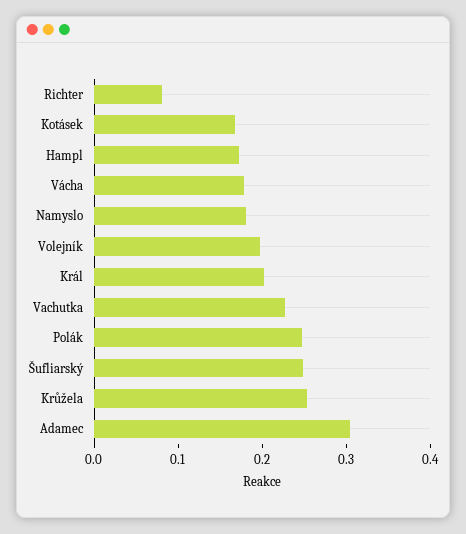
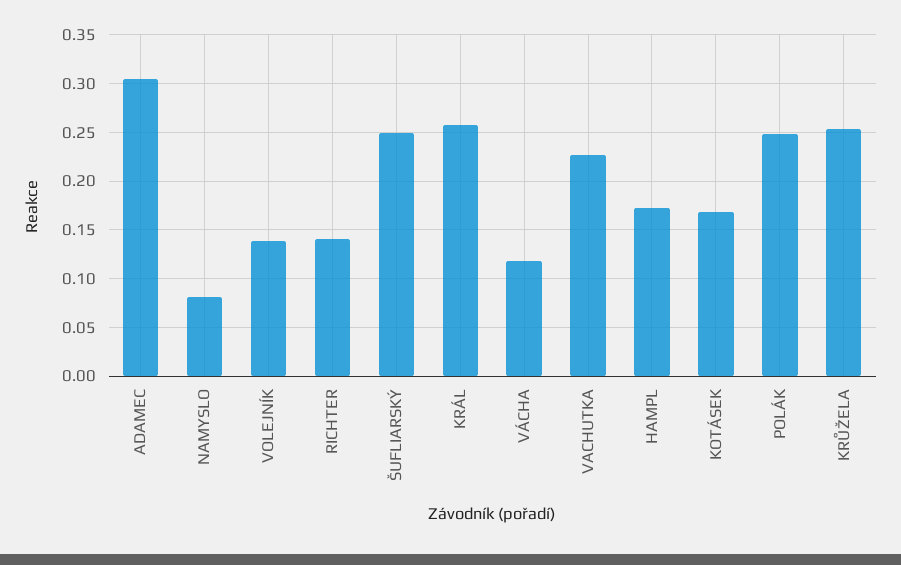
  {
-   "Richter": 0.08,
+   "Richter": 0.14,
    "Kotásek": 0.17,
    "Hampl": 0.17,
-   "Vácha": 0.18,
+   "Vácha": 0.12,
-   "Namyslo": 0.18,
+   "Namyslo": 0.08,
-   "Volejník": 0.2,
+   "Volejník": 0.14,
-   "Král": 0.2,
+   "Král": 0.26,
    "Vachutka": 0.23,
    "Polák": 0.25,
    "Šufliarský": 0.25,
    "Krůžela": 0.25,
    "Adamec": 0.31
  }

